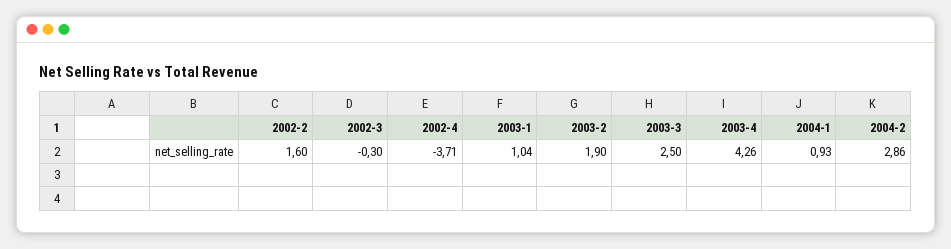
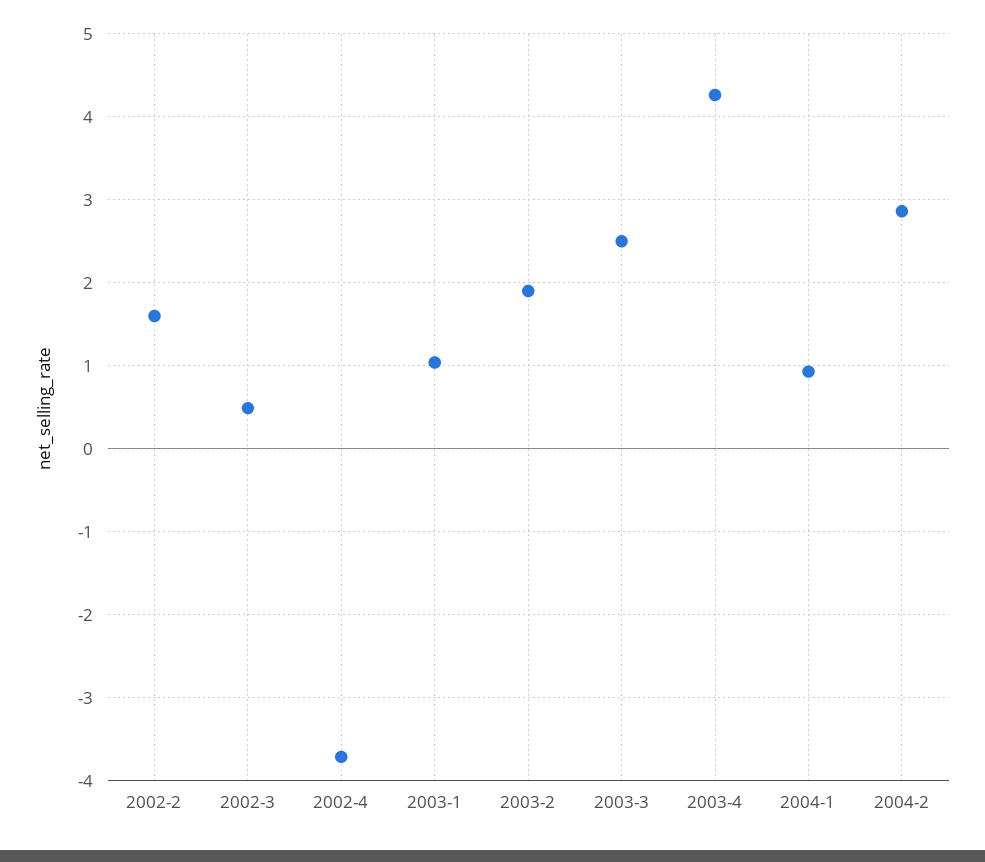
  {
    "2002-2": 1.6,
-   "2002-3": -0.3,
+   "2002-3": 0.5,
    "2002-4": -3.71,
    "2003-1": 1.04,
    "2003-2": 1.9,
    "2003-3": 2.5,
    "2003-4": 4.26,
    "2004-1": 0.93,
    "2004-2": 2.86
  }

